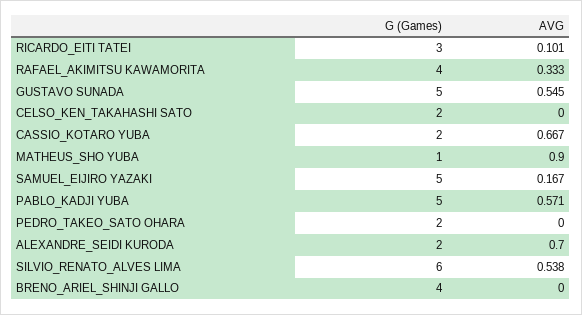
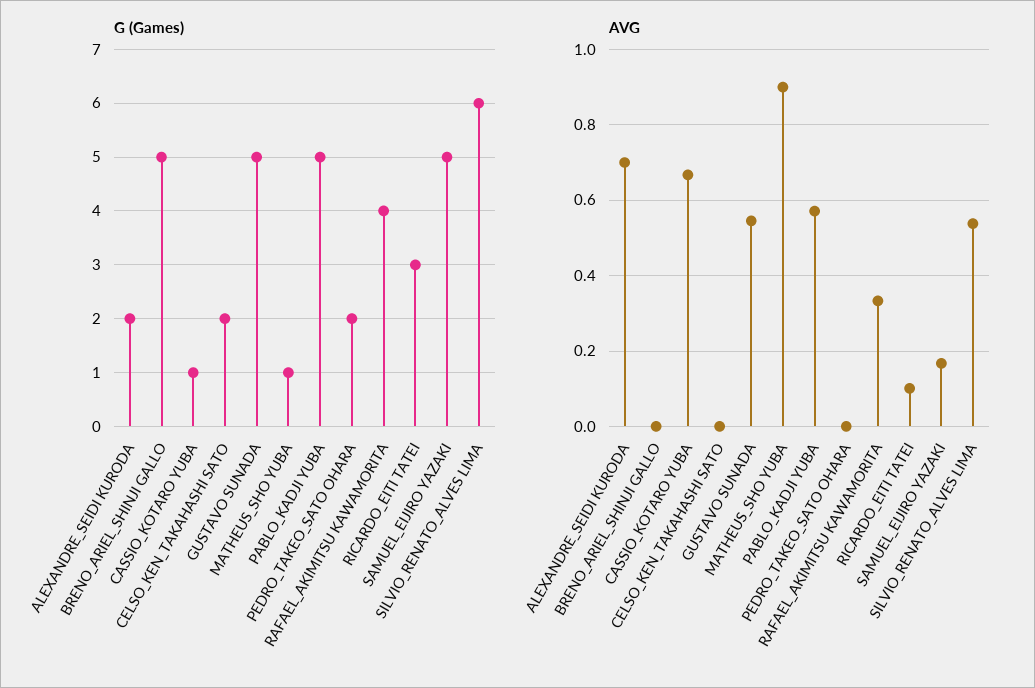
  {
    "G (Games)": {
      "RICARDO_EITI TATEI": 3,
      "RAFAEL_AKIMITSU KAWAMORITA": 4,
      "GUSTAVO SUNADA": 5,
      "CELSO_KEN_TAKAHASHI SATO": 2,
-     "CASSIO_KOTARO YUBA": 2,
+     "CASSIO_KOTARO YUBA": 1,
      "MATHEUS_SHO YUBA": 1,
      "SAMUEL_EIJIRO YAZAKI": 5,
      "PABLO_KADJI YUBA": 5,
      "PEDRO_TAKEO_SATO OHARA": 2,
      "ALEXANDRE_SEIDI KURODA": 2,
      "SILVIO_RENATO_ALVES LIMA": 6,
-     "BRENO_ARIEL_SHINJI GALLO": 4
+     "BRENO_ARIEL_SHINJI GALLO": 5
    },
    "AVG": {
      "RICARDO_EITI TATEI": 0.101,
      "RAFAEL_AKIMITSU KAWAMORITA": 0.333,
      "GUSTAVO SUNADA": 0.545,
      "CELSO_KEN_TAKAHASHI SATO": 0,
      "CASSIO_KOTARO YUBA": 0.667,
      "MATHEUS_SHO YUBA": 0.9,
      "SAMUEL_EIJIRO YAZAKI": 0.167,
      "PABLO_KADJI YUBA": 0.571,
      "PEDRO_TAKEO_SATO OHARA": 0,
      "ALEXANDRE_SEIDI KURODA": 0.7,
      "SILVIO_RENATO_ALVES LIMA": 0.538,
      "BRENO_ARIEL_SHINJI GALLO": 0
    }
  }

